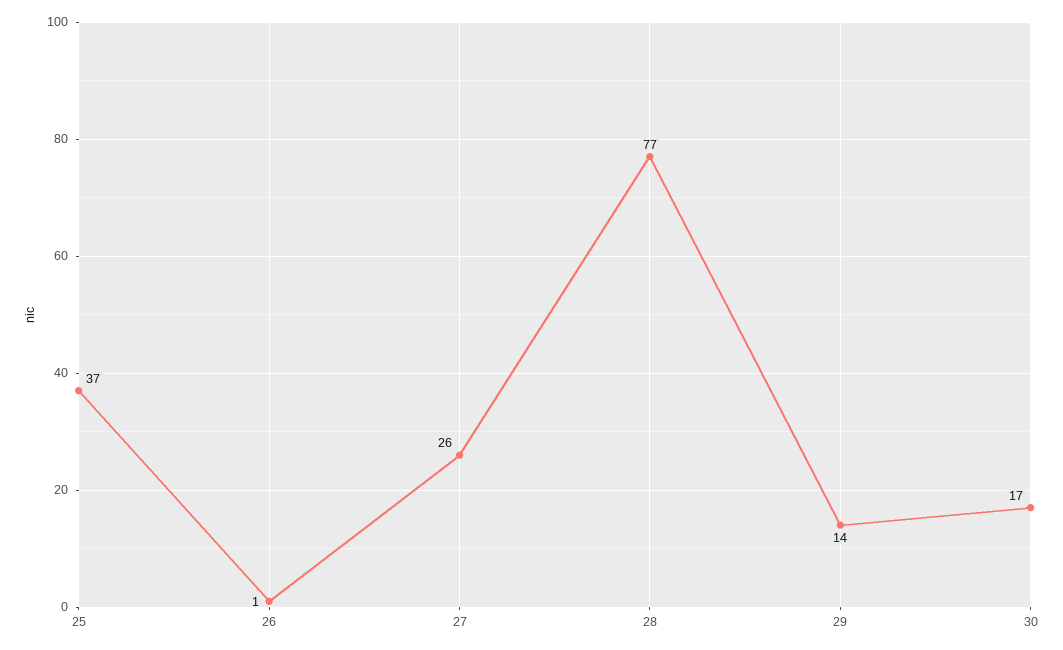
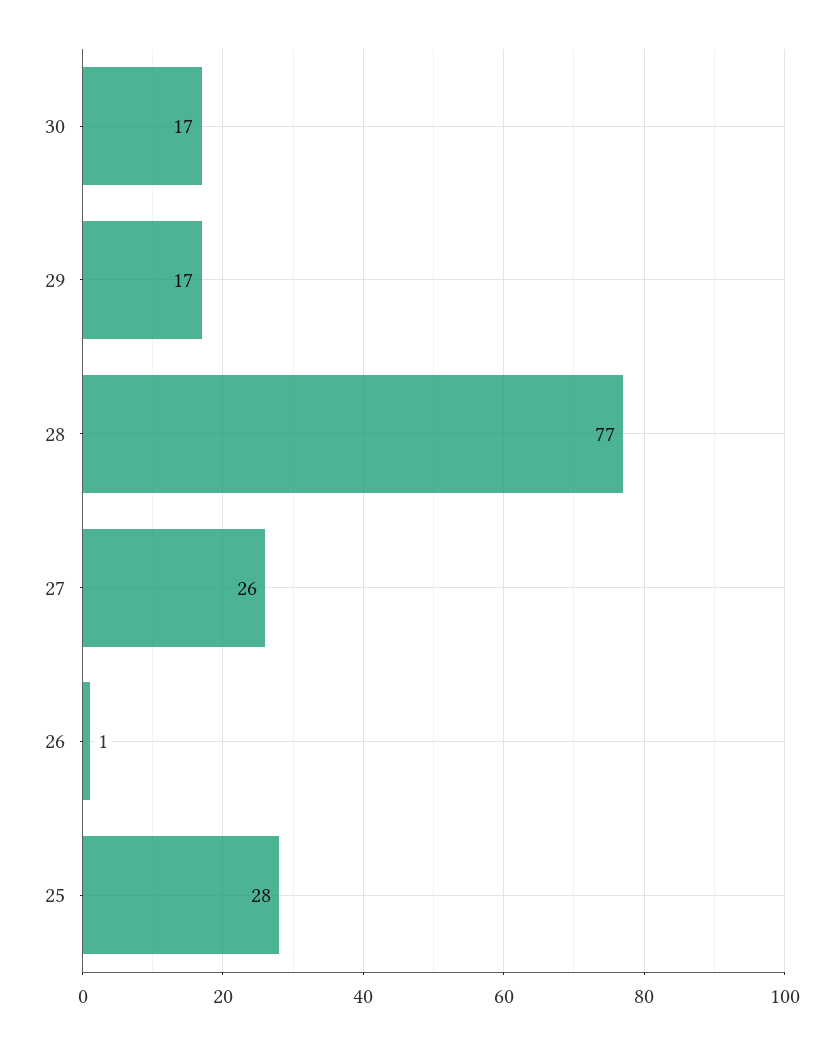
  {
-   "25": 37,
+   "25": 28,
    "26": 1,
    "27": 26,
    "28": 77,
-   "29": 14,
+   "29": 17,
    "30": 17
  }

